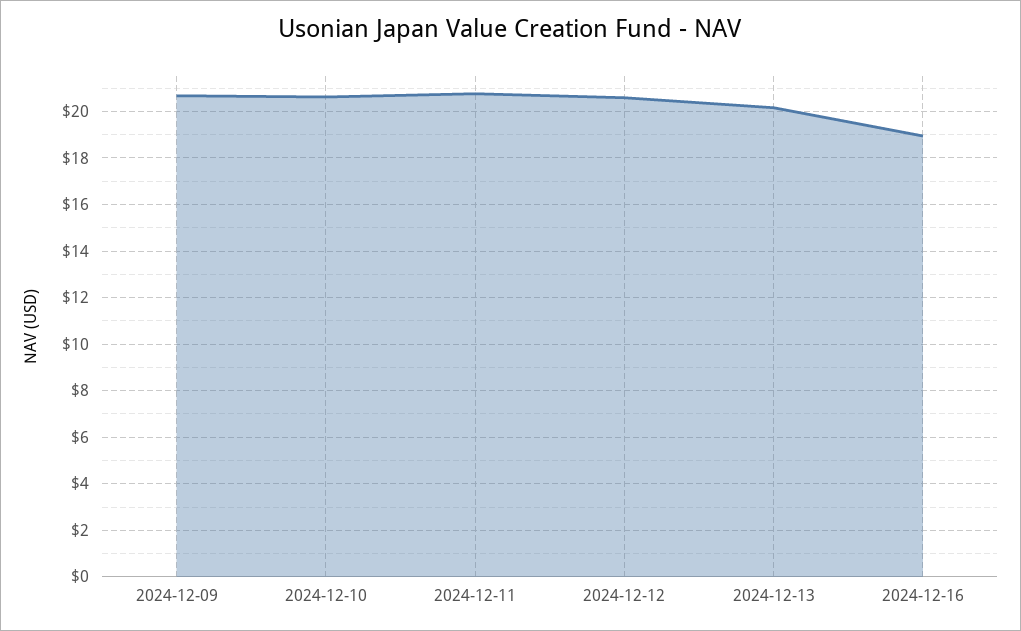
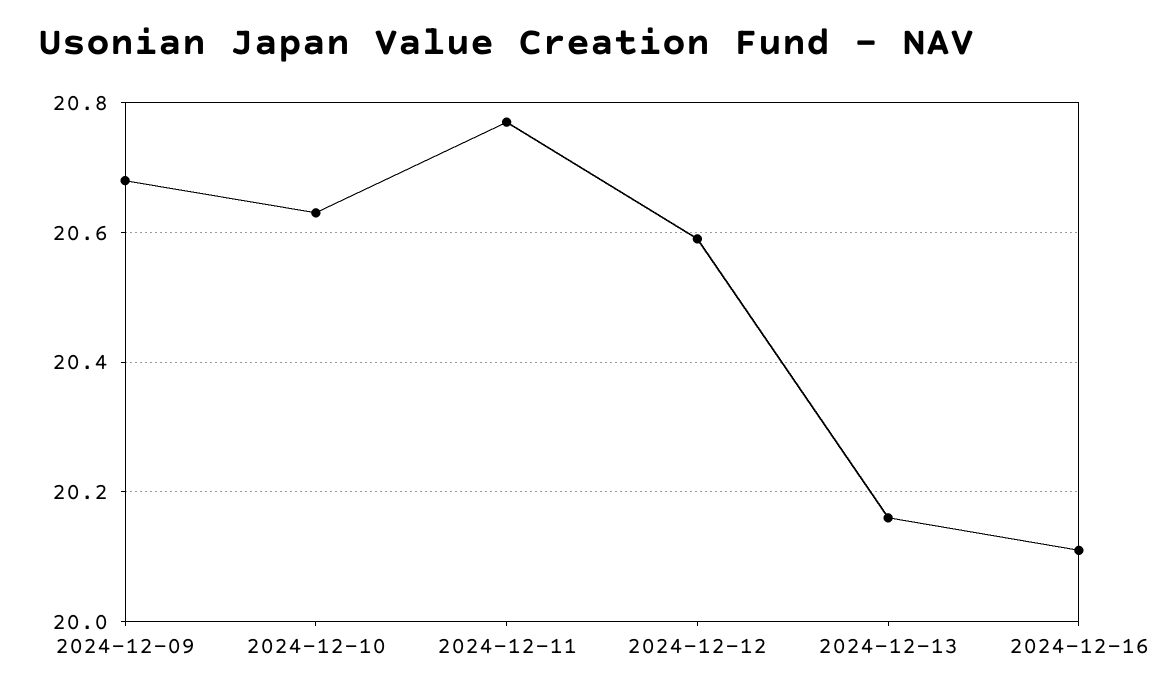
  {
    "2024-12-09": 20.7,
    "2024-12-10": 20.65,
    "2024-12-11": 20.75,
    "2024-12-12": 20.6,
    "2024-12-13": 20.15,
-   "2024-12-16": 19
+   "2024-12-16": 20.1
  }

